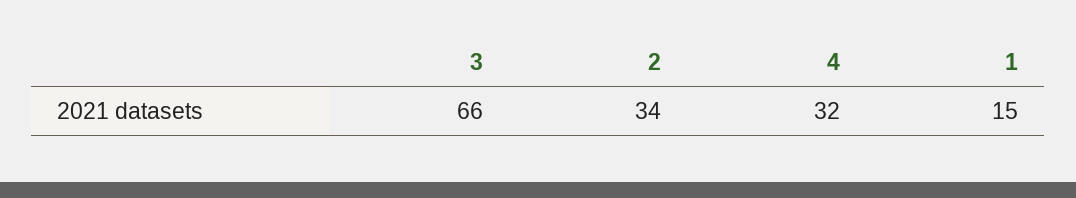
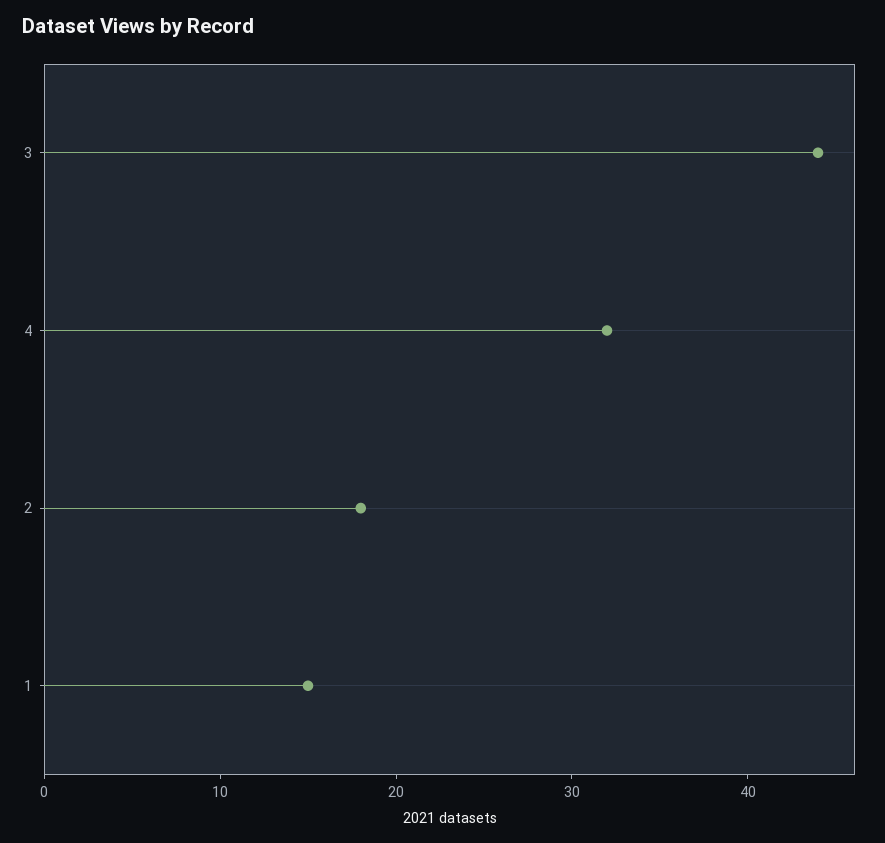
  {
-   "3": 66,
+   "3": 44,
-   "2": 34,
+   "2": 18,
    "4": 32,
    "1": 15
  }

